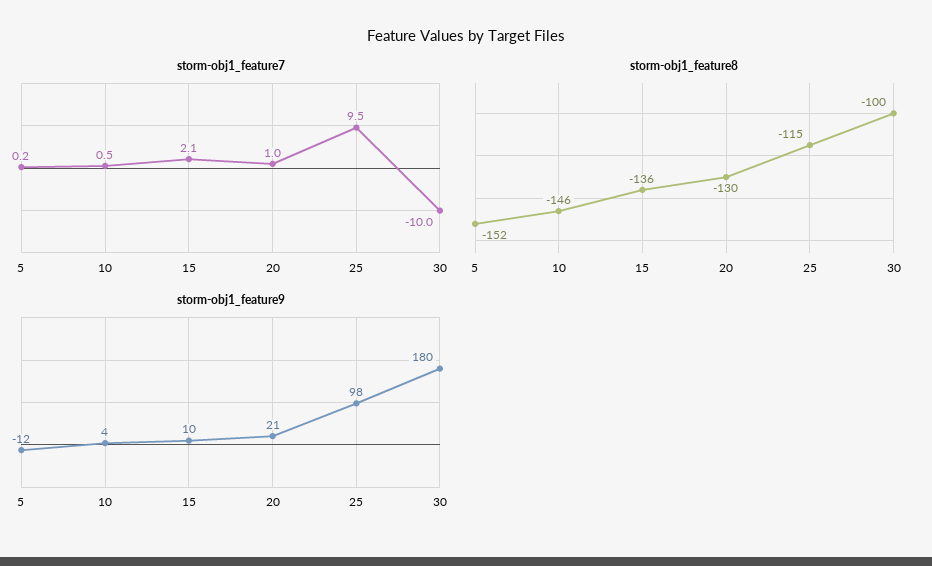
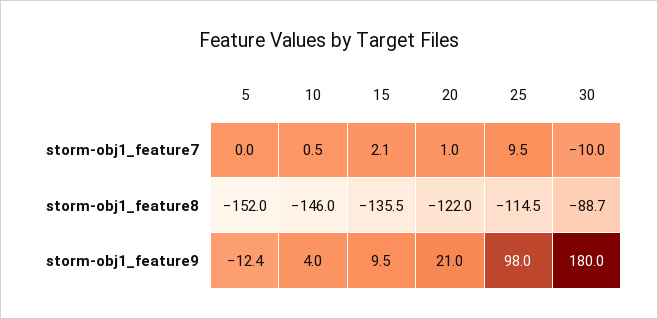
  {
    "storm-obj1_feature7": {
-     "5": 0.2,
+     "5": 0,
      "10": 0.5,
      "15": 2.1,
      "20": 1,
      "25": 9.5,
      "30": -10
    },
    "storm-obj1_feature8": {
      "5": -152,
      "10": -146,
      "15": -135.5,
-     "20": -130,
+     "20": -122,
      "25": -114.5,
-     "30": -100
+     "30": -88.7
    },
    "storm-obj1_feature9": {
      "5": -12.4,
      "10": 4,
      "15": 9.5,
      "20": 21,
      "25": 98,
      "30": 180
    }
  }

